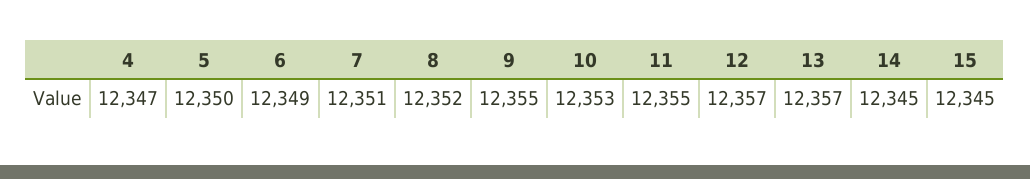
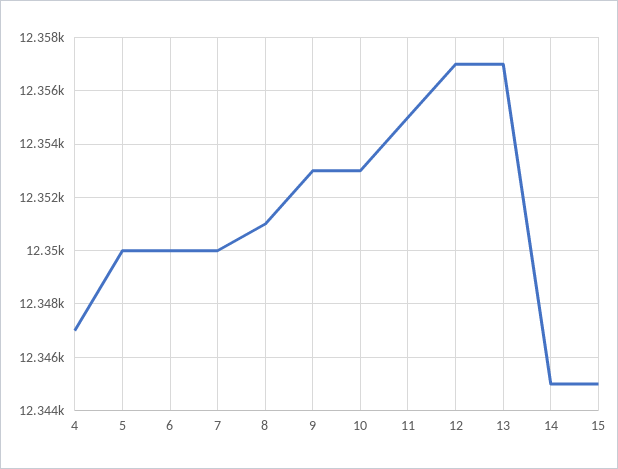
  {
    "4": 12347,
    "5": 12350,
-   "6": 12349,
+   "6": 12350,
-   "7": 12351,
+   "7": 12350,
-   "8": 12352,
+   "8": 12351,
-   "9": 12355,
+   "9": 12353,
    "10": 12353,
    "11": 12355,
    "12": 12357,
    "13": 12357,
    "14": 12345,
    "15": 12345
  }

